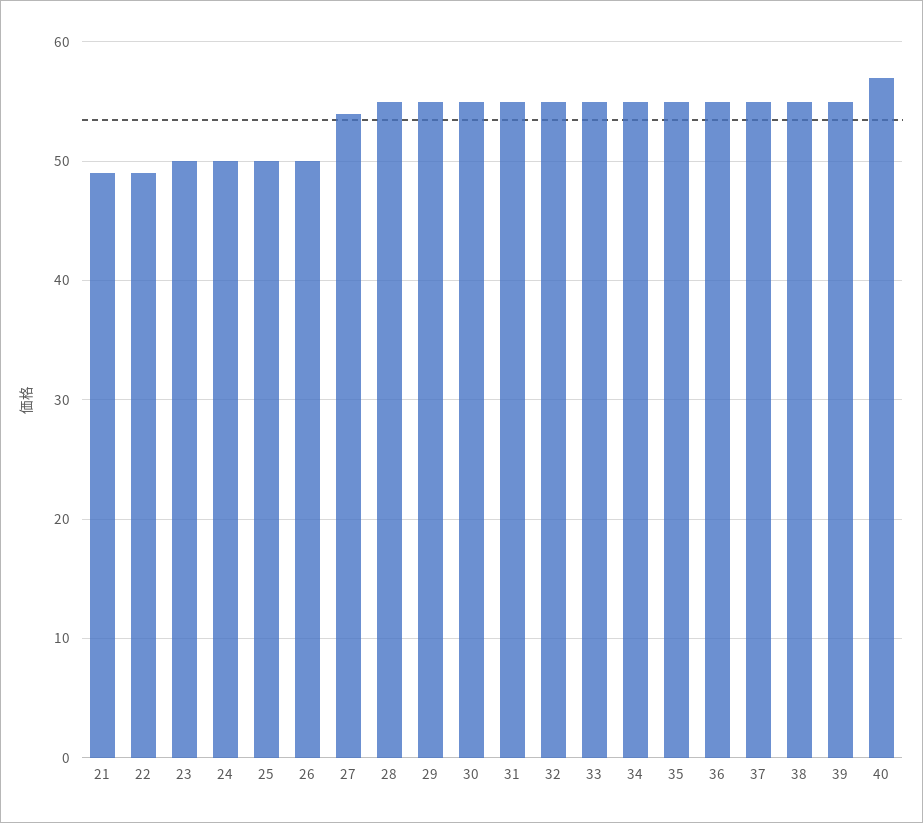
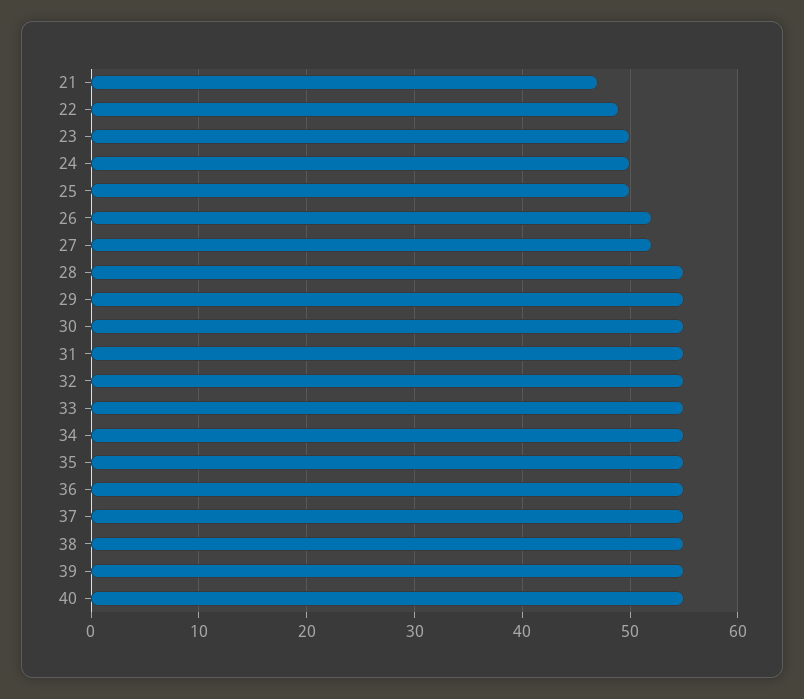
  {
-   "21": 49,
+   "21": 47,
    "22": 49,
    "23": 50,
    "24": 50,
    "25": 50,
-   "26": 50,
+   "26": 52,
-   "27": 54,
+   "27": 52,
    "28": 55,
    "29": 55,
    "30": 55,
    "31": 55,
    "32": 55,
    "33": 55,
    "34": 55,
    "35": 55,
    "36": 55,
    "37": 55,
    "38": 55,
    "39": 55,
-   "40": 57
+   "40": 55
  }

